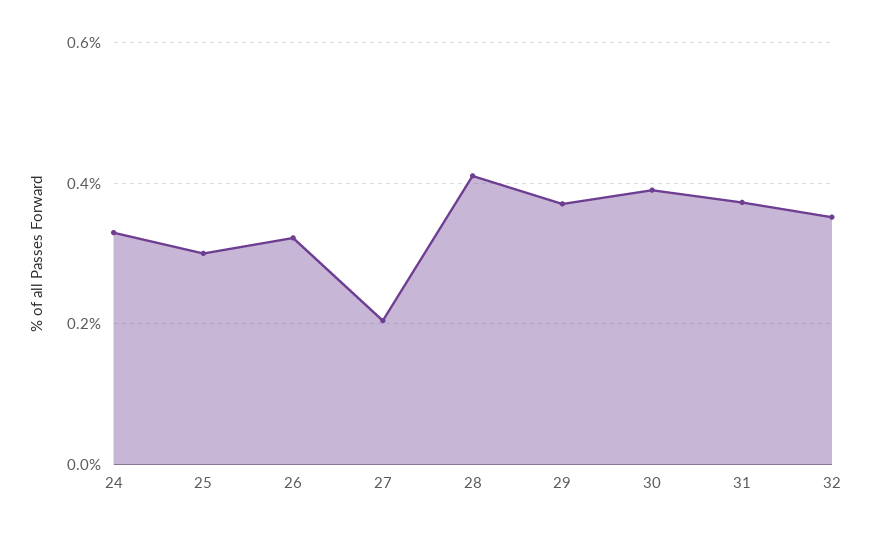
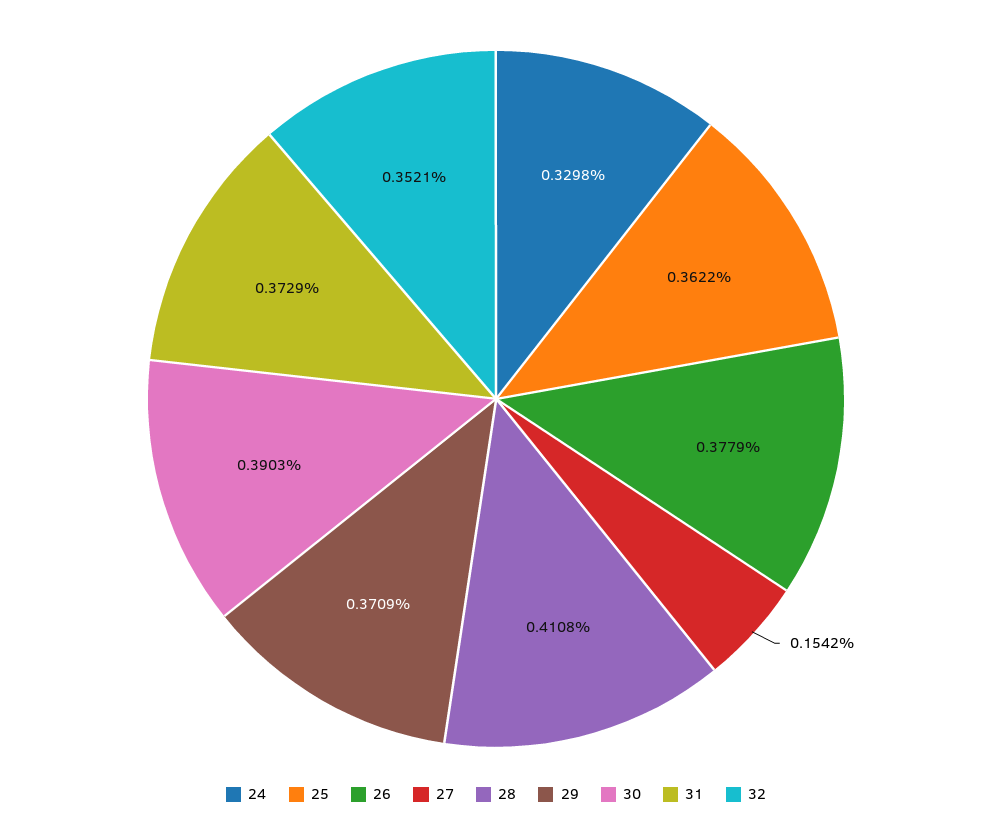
  {
    "24": 0.3298,
-   "25": 0.3,
+   "25": 0.3622,
-   "26": 0.32,
+   "26": 0.3779,
-   "27": 0.2,
+   "27": 0.1542,
    "28": 0.4108,
    "29": 0.3709,
    "30": 0.3903,
    "31": 0.3729,
    "32": 0.3521
  }

